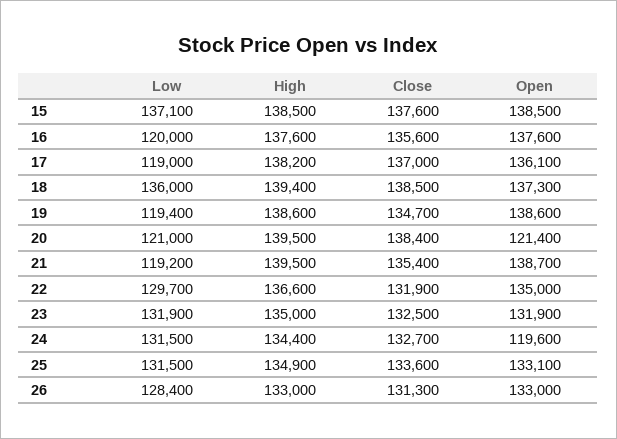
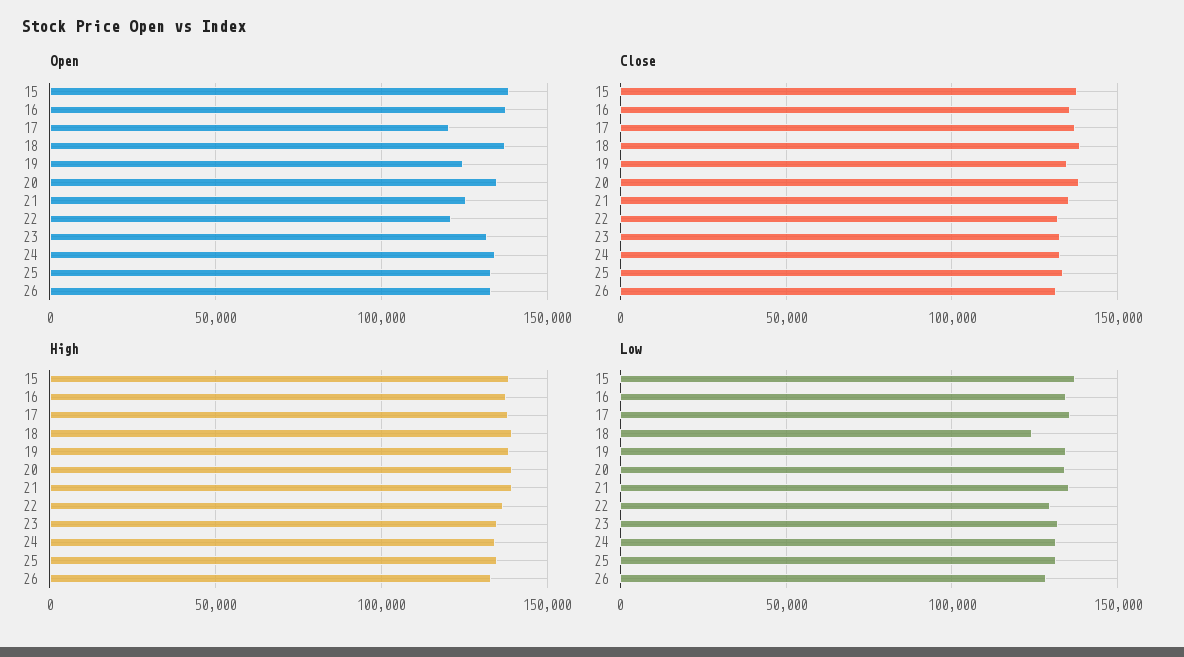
  {
    "Low": {
      "15": 137100,
-     "16": 120000,
+     "16": 135000,
-     "17": 119000,
+     "17": 135000,
-     "18": 136000,
+     "18": 125000,
-     "19": 119400,
+     "19": 135000,
-     "20": 121000,
+     "20": 135000,
-     "21": 119200,
+     "21": 135000,
      "22": 129700,
      "23": 131900,
      "24": 131500,
      "25": 131500,
      "26": 128400
    },
    "High": {
      "15": 138500,
      "16": 137600,
      "17": 138200,
      "18": 139400,
      "19": 138600,
      "20": 139500,
      "21": 139500,
      "22": 136600,
      "23": 135000,
      "24": 134400,
      "25": 134900,
      "26": 133000
    },
    "Close": {
      "15": 137600,
      "16": 135600,
      "17": 137000,
      "18": 138500,
      "19": 134700,
      "20": 138400,
      "21": 135400,
      "22": 131900,
      "23": 132500,
      "24": 132700,
      "25": 133600,
      "26": 131300
    },
    "Open": {
      "15": 138500,
      "16": 137600,
-     "17": 136100,
+     "17": 120000,
      "18": 137300,
-     "19": 138600,
+     "19": 125000,
-     "20": 121400,
+     "20": 135000,
-     "21": 138700,
+     "21": 125000,
-     "22": 135000,
+     "22": 120000,
      "23": 131900,
-     "24": 119600,
+     "24": 135000,
      "25": 133100,
      "26": 133000
    }
  }

